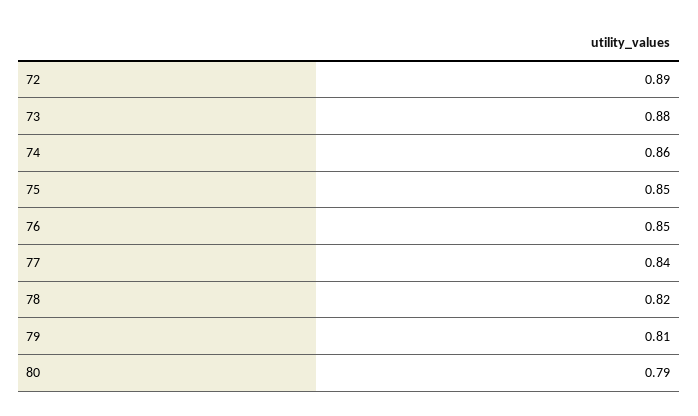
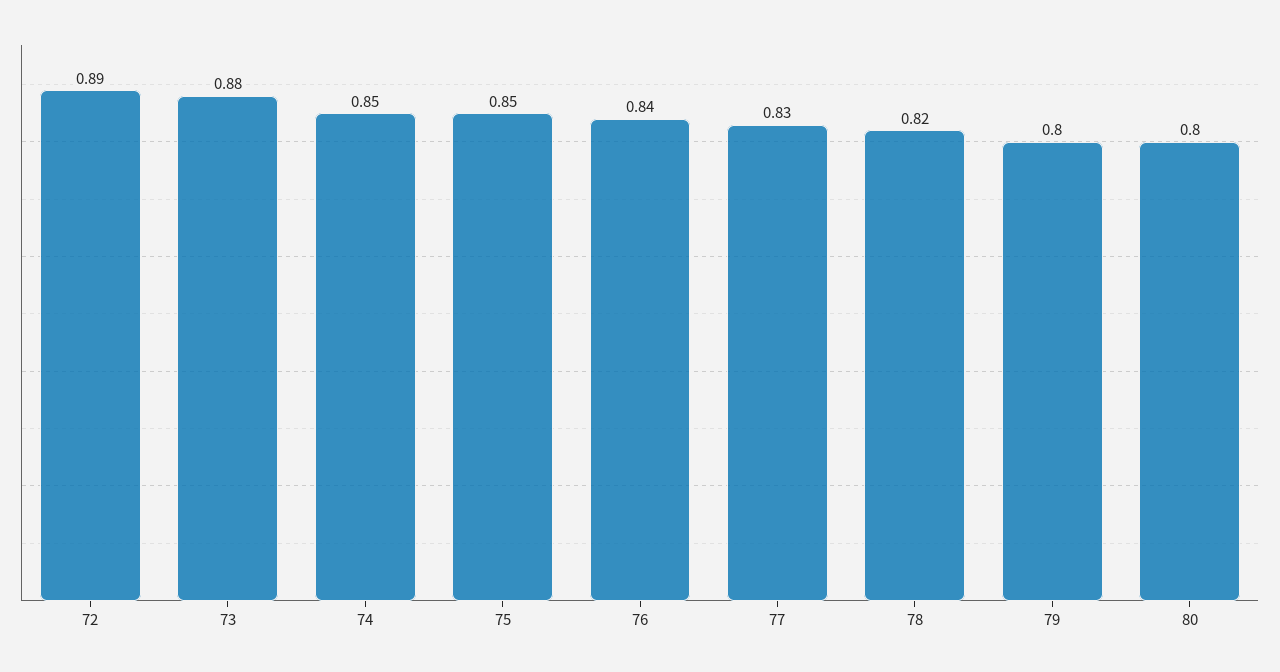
  {
    "72": 0.89,
    "73": 0.88,
-   "74": 0.86,
+   "74": 0.85,
    "75": 0.85,
-   "76": 0.85,
+   "76": 0.84,
-   "77": 0.84,
+   "77": 0.83,
    "78": 0.82,
-   "79": 0.81,
+   "79": 0.8,
-   "80": 0.79
+   "80": 0.8
  }

